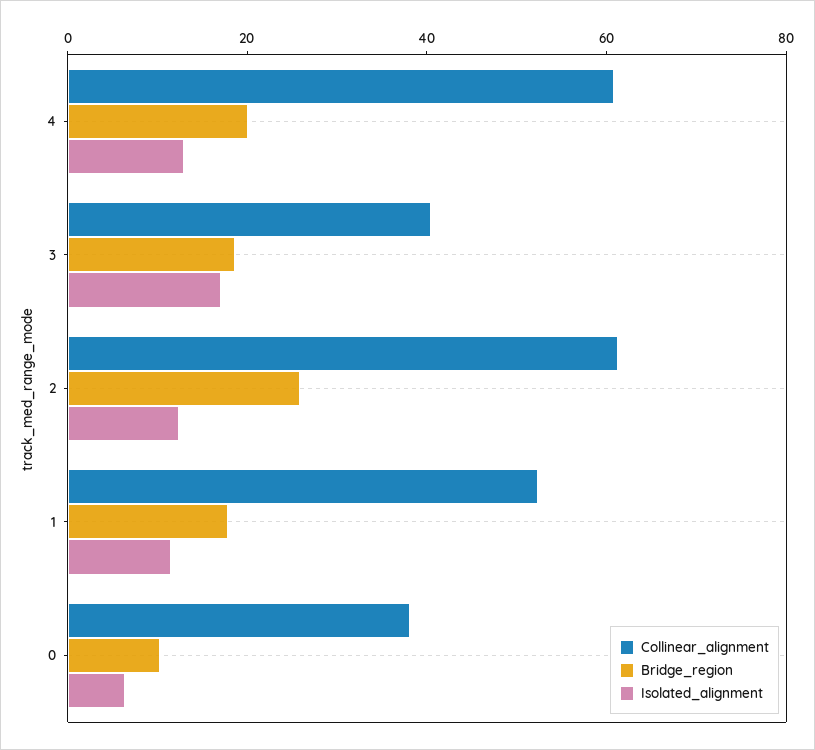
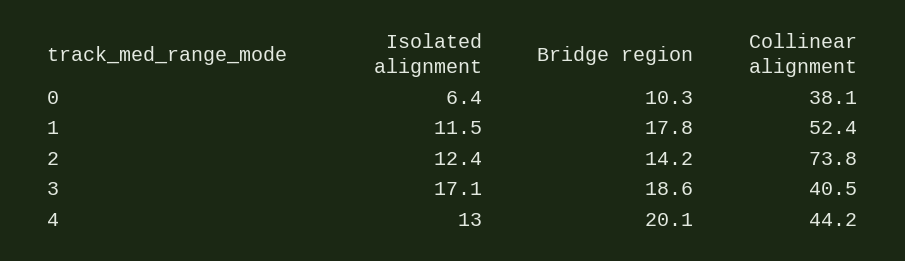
  {
    "Collinear_alignment": {
-     "4": 60,
+     "4": 44.2,
      "3": 40.5,
-     "2": 60,
+     "2": 73.8,
      "1": 52.4,
      "0": 38.1
    },
    "Bridge_region": {
      "4": 20.1,
      "3": 18.6,
-     "2": 25,
+     "2": 14.2,
      "1": 17.8,
      "0": 10.3
    },
    "Isolated_alignment": {
      "4": 13,
      "3": 17.1,
      "2": 12.4,
      "1": 11.5,
      "0": 6.4
    }
  }

